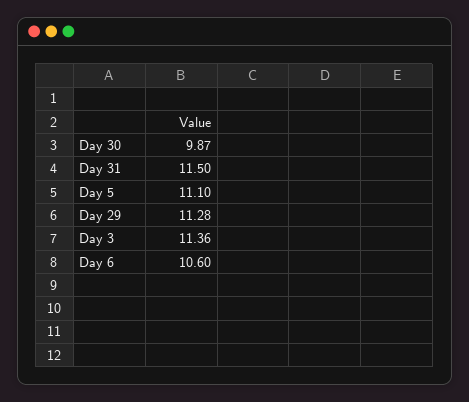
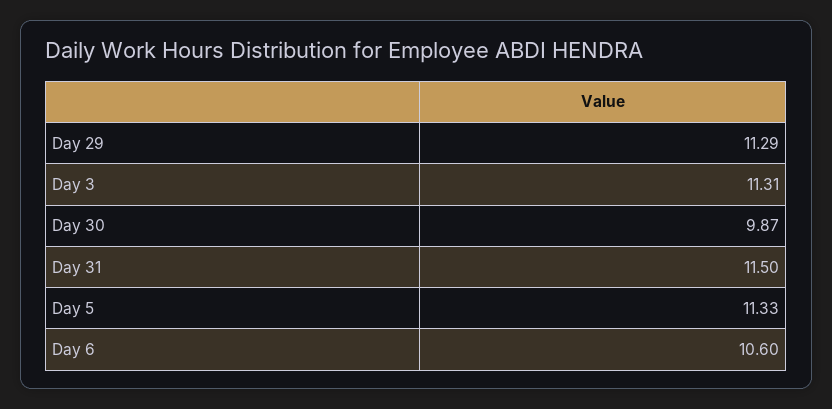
  {
    "Day 30": 9.87,
    "Day 31": 11.5,
-   "Day 5": 11.1,
+   "Day 5": 11.33,
-   "Day 29": 11.28,
+   "Day 29": 11.29,
-   "Day 3": 11.36,
+   "Day 3": 11.31,
    "Day 6": 10.6
  }

